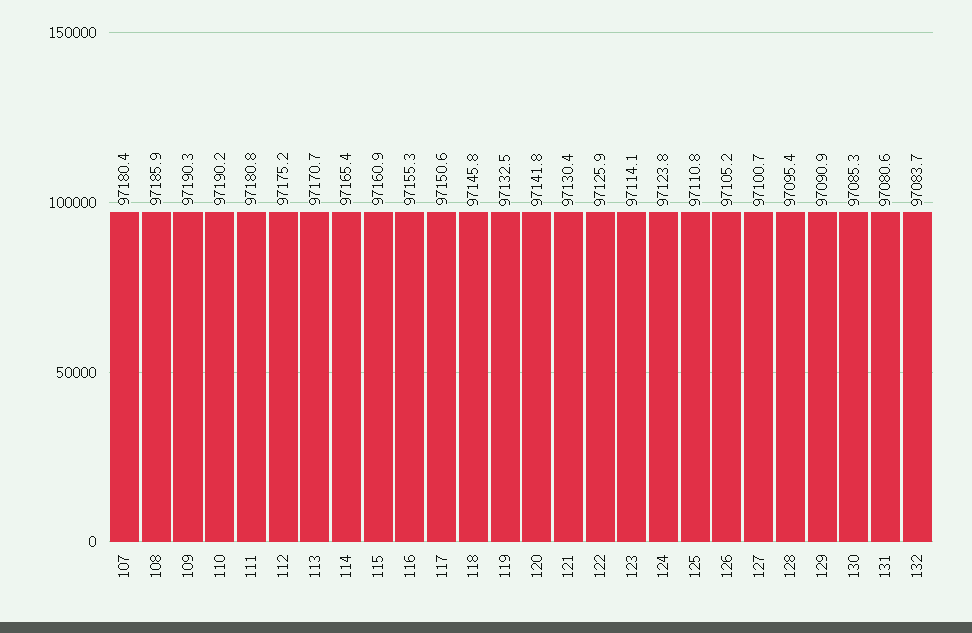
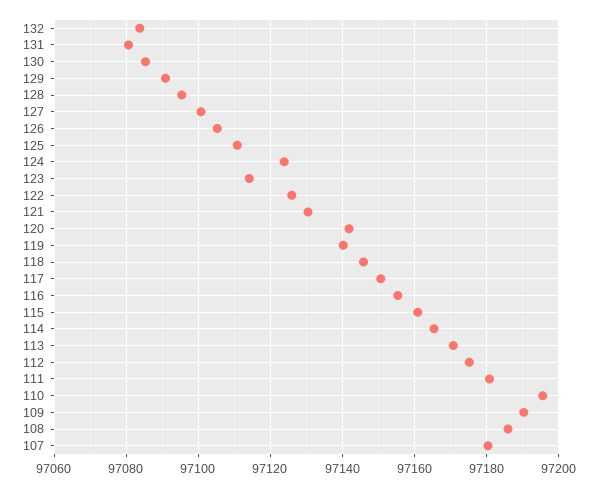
  {
    "107": 97180.4,
    "108": 97185.9,
    "109": 97190.3,
-   "110": 97190.2,
+   "110": 97196,
    "111": 97180.8,
    "112": 97175.2,
    "113": 97170.7,
    "114": 97165.4,
    "115": 97160.9,
    "116": 97155.3,
    "117": 97150.6,
    "118": 97145.8,
-   "119": 97132.5,
+   "119": 97140,
    "120": 97141.8,
    "121": 97130.4,
    "122": 97125.9,
    "123": 97114.1,
    "124": 97123.8,
    "125": 97110.8,
    "126": 97105.2,
    "127": 97100.7,
    "128": 97095.4,
    "129": 97090.9,
    "130": 97085.3,
    "131": 97080.6,
    "132": 97083.7
  }

